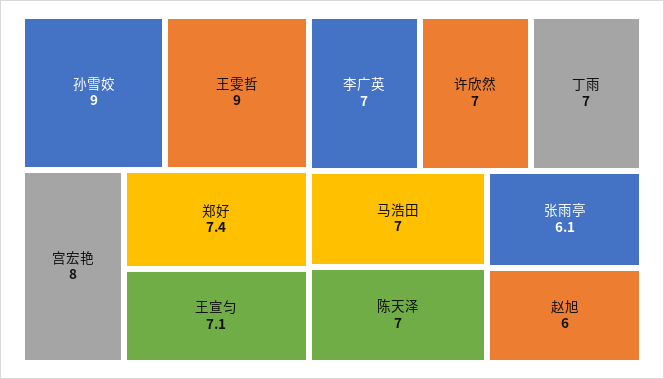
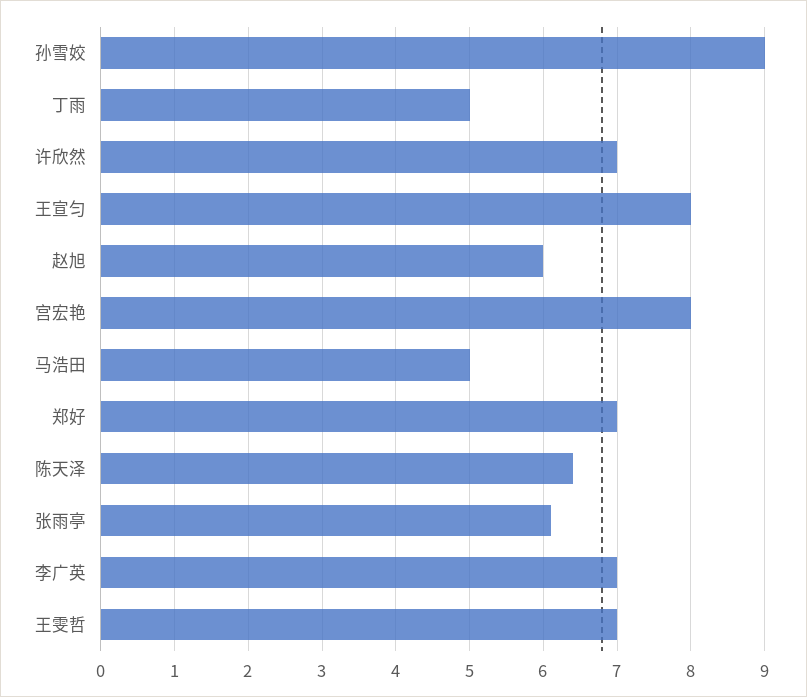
  {
    "孙雪姣": 9,
-   "王雯哲": 9,
+   "王雯哲": 7,
    "宫宏艳": 8,
-   "郑好": 7.4,
+   "郑好": 7,
-   "王宣匀": 7.1,
+   "王宣匀": 8,
    "李广英": 7,
    "许欣然": 7,
-   "丁雨": 7,
+   "丁雨": 5,
-   "马浩田": 7,
+   "马浩田": 5,
-   "陈天泽": 7,
+   "陈天泽": 6.4,
    "张雨亭": 6.1,
    "赵旭": 6
  }

